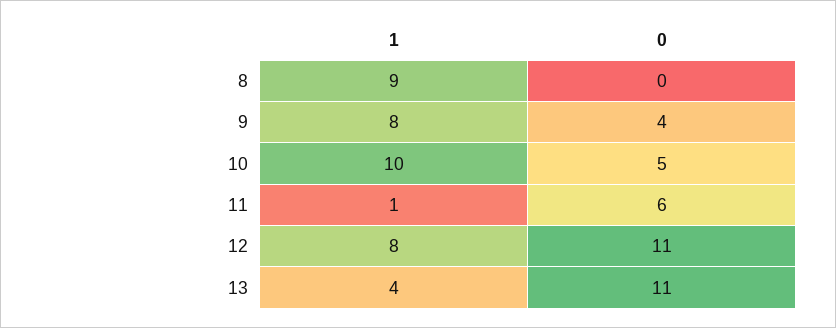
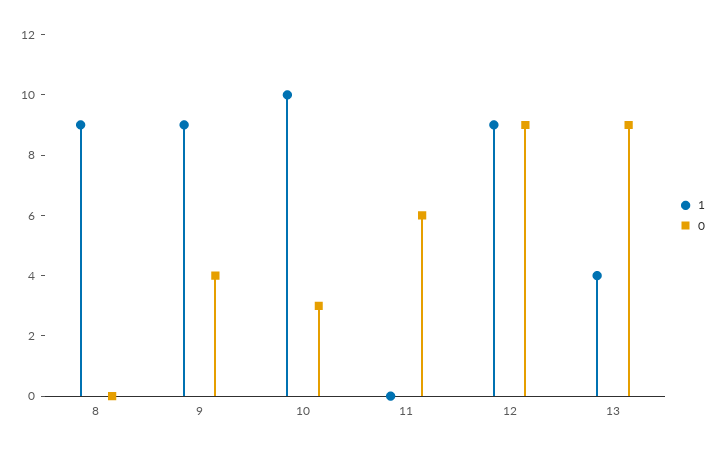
  {
    "1": {
      "8": 9,
-     "9": 8,
+     "9": 9,
      "10": 10,
-     "11": 1,
+     "11": 0,
-     "12": 8,
+     "12": 9,
      "13": 4
    },
    "0": {
      "8": 0,
      "9": 4,
-     "10": 5,
+     "10": 3,
      "11": 6,
-     "12": 11,
+     "12": 9,
-     "13": 11
+     "13": 9
    }
  }

